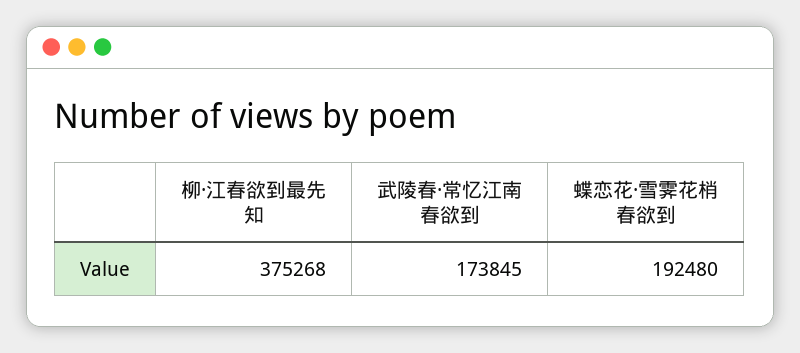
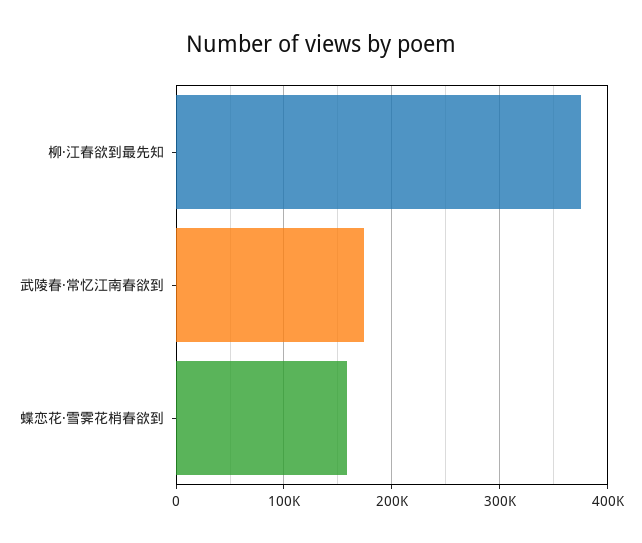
  {
    "柳·江春欲到最先知": 375268,
    "武陵春·常忆江南春欲到": 173845,
-   "蝶恋花·雪霁花梢春欲到": 192480
+   "蝶恋花·雪霁花梢春欲到": 160000
  }

